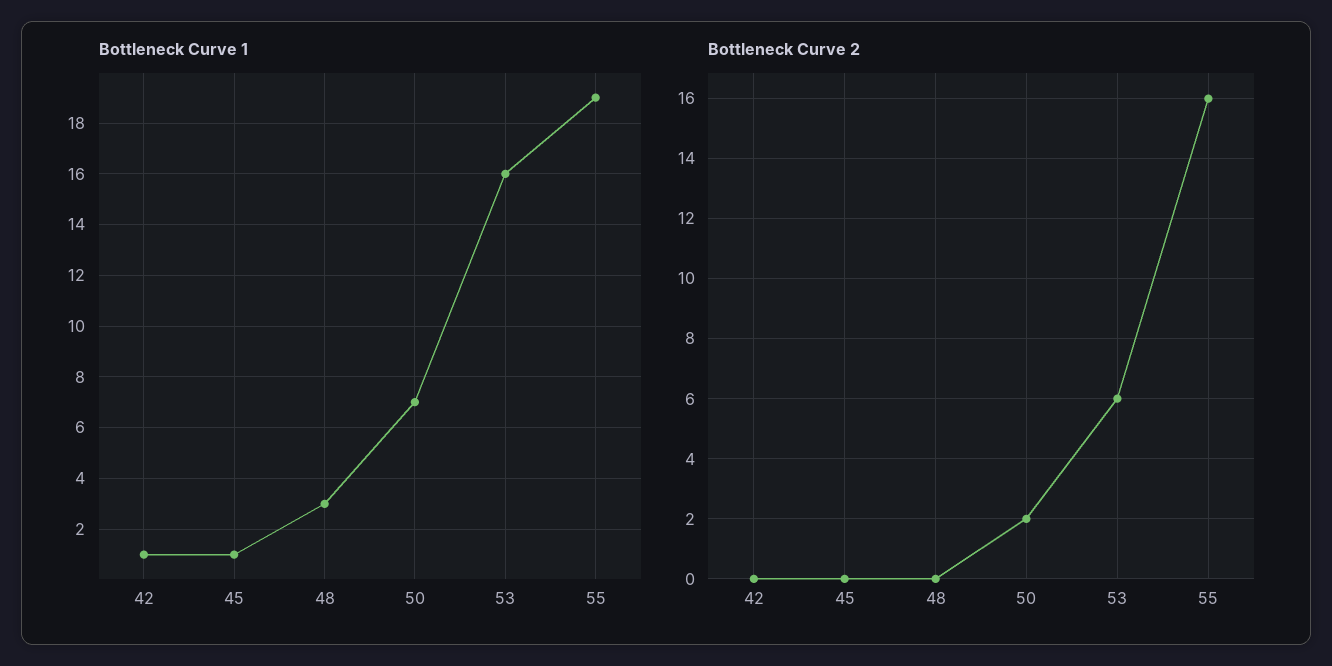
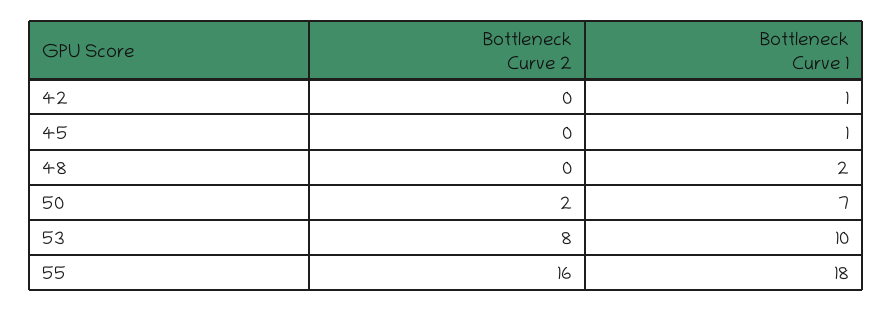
  {
    "Bottleneck Curve 1": {
      "42": 1,
      "45": 1,
-     "48": 3,
+     "48": 2,
      "50": 7,
-     "53": 16,
+     "53": 10,
-     "55": 19
+     "55": 18
    },
    "Bottleneck Curve 2": {
      "42": 0,
      "45": 0,
      "48": 0,
      "50": 2,
-     "53": 6,
+     "53": 8,
      "55": 16
    }
  }

